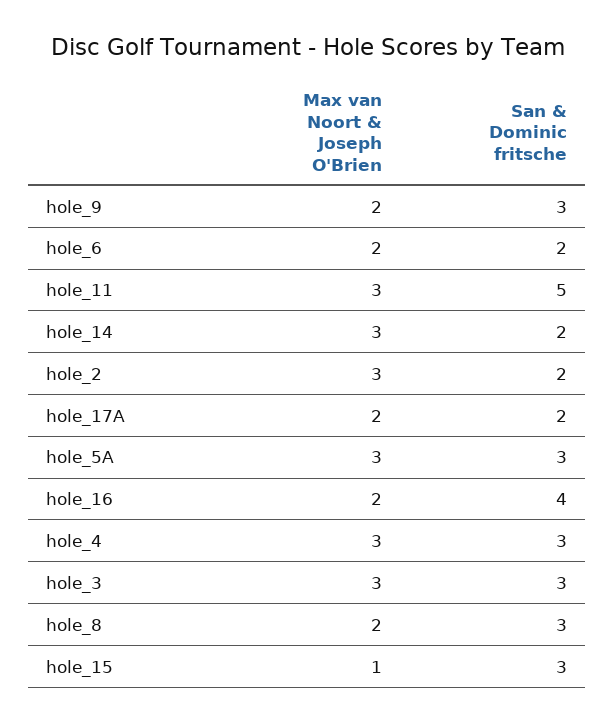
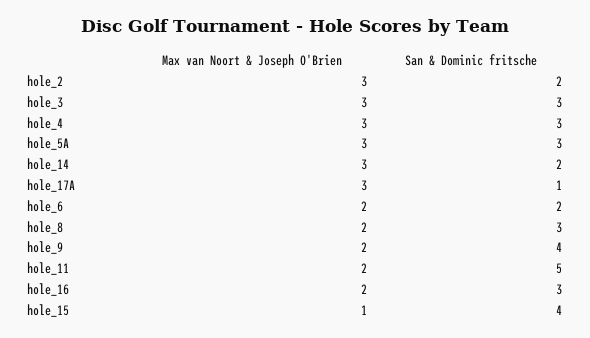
  {
    "Max van Noort & Joseph O'Brien": {
      "hole_9": 2,
      "hole_6": 2,
-     "hole_11": 3,
+     "hole_11": 2,
      "hole_14": 3,
      "hole_2": 3,
-     "hole_17A": 2,
+     "hole_17A": 3,
      "hole_5A": 3,
      "hole_16": 2,
      "hole_4": 3,
      "hole_3": 3,
      "hole_8": 2,
      "hole_15": 1
    },
    "San & Dominic fritsche": {
-     "hole_9": 3,
+     "hole_9": 4,
      "hole_6": 2,
      "hole_11": 5,
      "hole_14": 2,
      "hole_2": 2,
-     "hole_17A": 2,
+     "hole_17A": 1,
      "hole_5A": 3,
-     "hole_16": 4,
+     "hole_16": 3,
      "hole_4": 3,
      "hole_3": 3,
      "hole_8": 3,
-     "hole_15": 3
+     "hole_15": 4
    }
  }

